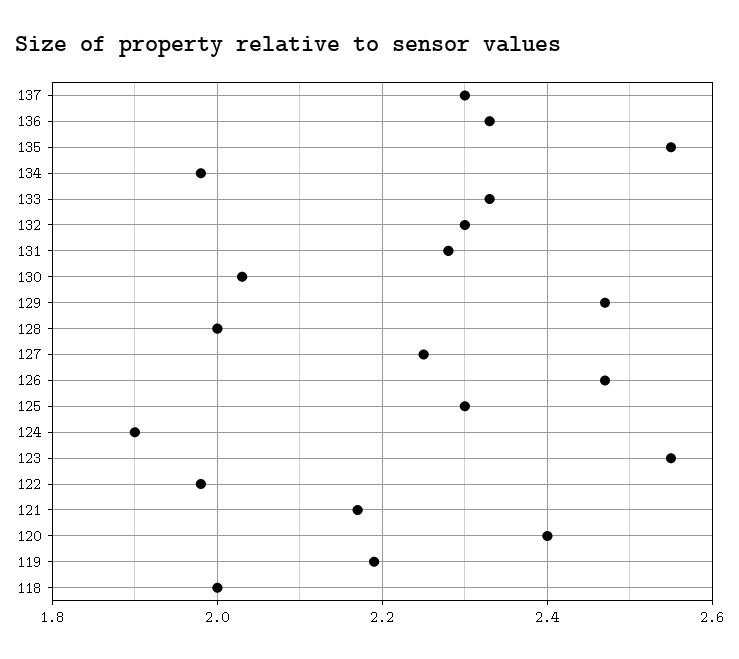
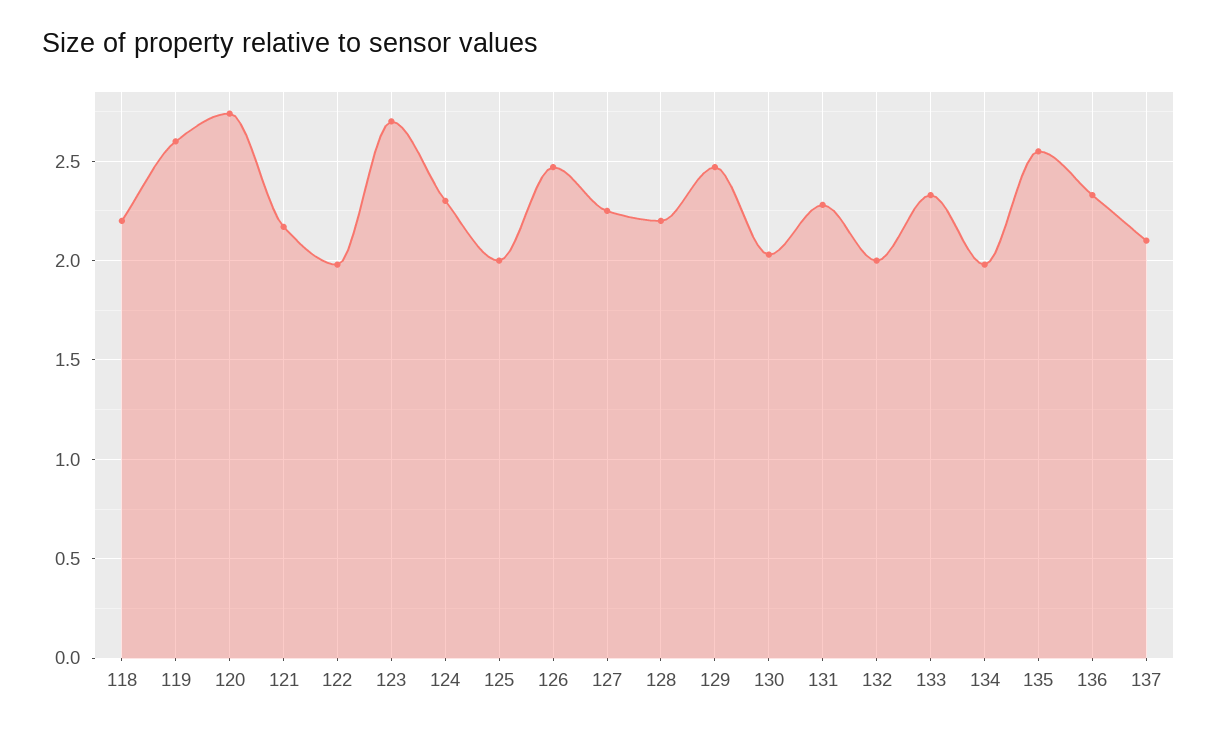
  {
-   "137": 2.3,
+   "137": 2.1,
    "136": 2.35,
    "135": 2.55,
    "134": 2,
    "133": 2.35,
-   "132": 2.3,
+   "132": 2,
    "131": 2.3,
    "130": 2.05,
    "129": 2.45,
-   "128": 2,
+   "128": 2.2,
    "127": 2.25,
    "126": 2.45,
-   "125": 2.3,
+   "125": 2,
-   "124": 1.9,
+   "124": 2.3,
-   "123": 2.55,
+   "123": 2.7,
    "122": 2,
    "121": 2.15,
-   "120": 2.4,
+   "120": 2.75,
-   "119": 2.2,
+   "119": 2.6,
-   "118": 2
+   "118": 2.2
  }

